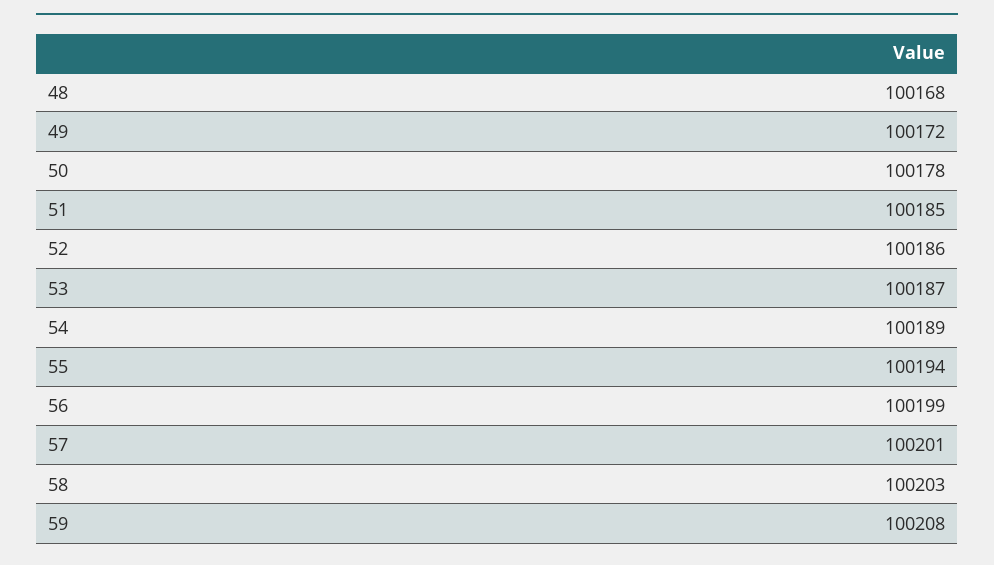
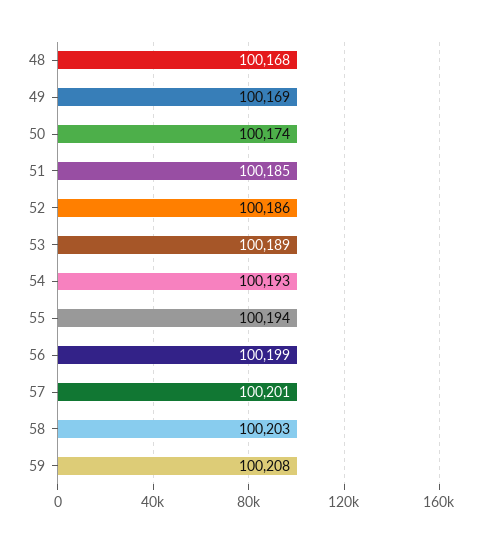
  {
    "48": 100168,
-   "49": 100172,
+   "49": 100169,
-   "50": 100178,
+   "50": 100174,
    "51": 100185,
    "52": 100186,
-   "53": 100187,
+   "53": 100189,
-   "54": 100189,
+   "54": 100193,
    "55": 100194,
    "56": 100199,
    "57": 100201,
    "58": 100203,
    "59": 100208
  }

